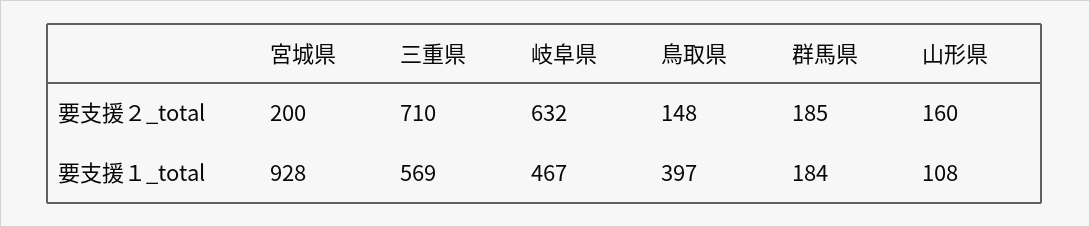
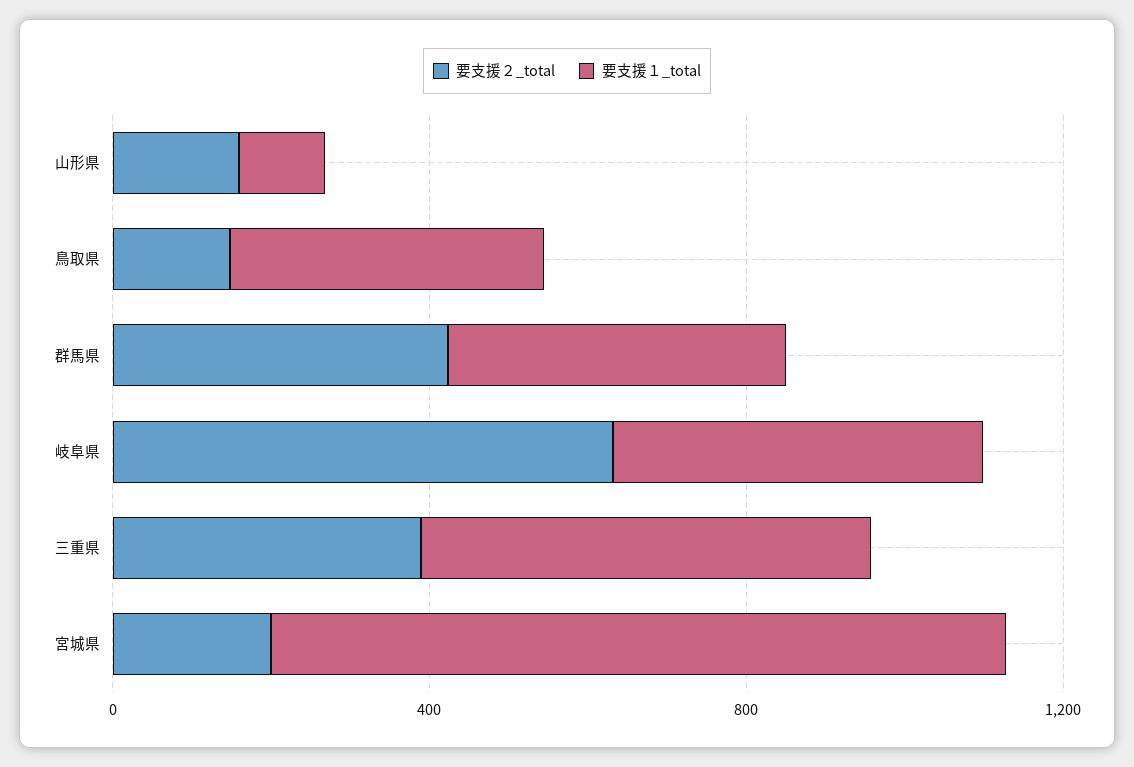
  {
    "要支援２_total": {
      "宮城県": 200,
-     "三重県": 710,
+     "三重県": 400,
      "岐阜県": 632,
      "鳥取県": 148,
-     "群馬県": 185,
+     "群馬県": 400,
      "山形県": 160
    },
    "要支援１_total": {
      "宮城県": 928,
      "三重県": 569,
      "岐阜県": 467,
      "鳥取県": 397,
-     "群馬県": 184,
+     "群馬県": 400,
      "山形県": 108
    }
  }

